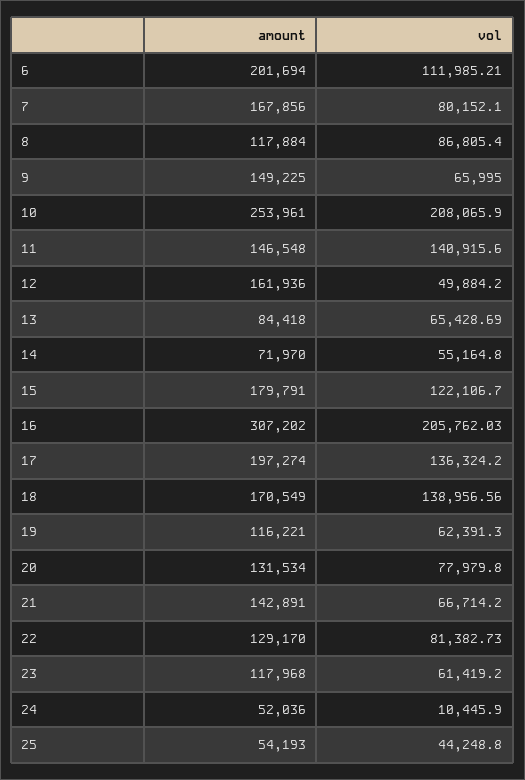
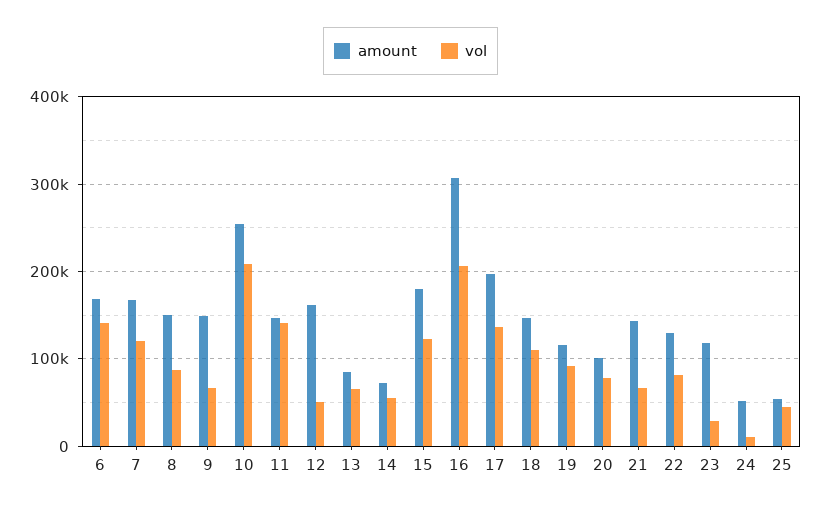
  {
    "amount": {
-     "6": 201694,
+     "6": 170000,
      "7": 167856,
-     "8": 117884,
+     "8": 150000,
      "9": 149225,
      "10": 253961,
      "11": 146548,
      "12": 161936,
      "13": 84418,
      "14": 71970,
      "15": 179791,
      "16": 307202,
      "17": 197274,
-     "18": 170549,
+     "18": 150000,
      "19": 116221,
-     "20": 131534,
+     "20": 100000,
      "21": 142891,
      "22": 129170,
      "23": 117968,
      "24": 52036,
      "25": 54193
    },
    "vol": {
-     "6": 111985.21,
+     "6": 140000,
-     "7": 80152.1,
+     "7": 120000,
      "8": 86805.4,
      "9": 65995,
      "10": 208065.9,
      "11": 140915.6,
      "12": 49884.2,
      "13": 65428.69,
      "14": 55164.8,
      "15": 122106.7,
      "16": 205762.03,
      "17": 136324.2,
-     "18": 138956.56,
+     "18": 110000,
-     "19": 62391.3,
+     "19": 90000,
      "20": 77979.8,
      "21": 66714.2,
      "22": 81382.73,
-     "23": 61419.2,
+     "23": 30000,
      "24": 10445.9,
      "25": 44248.8
    }
  }

